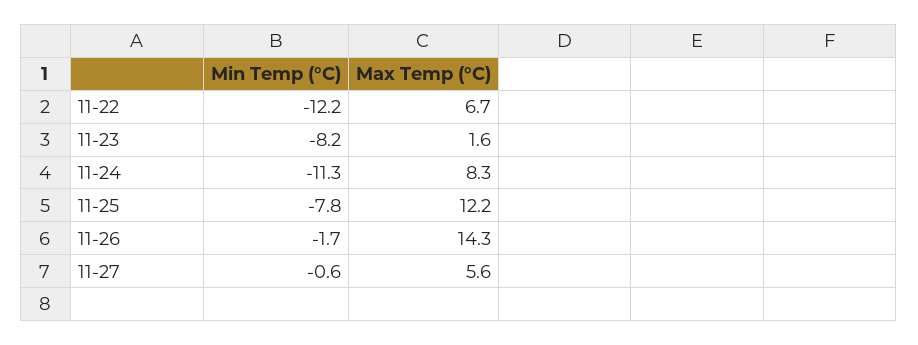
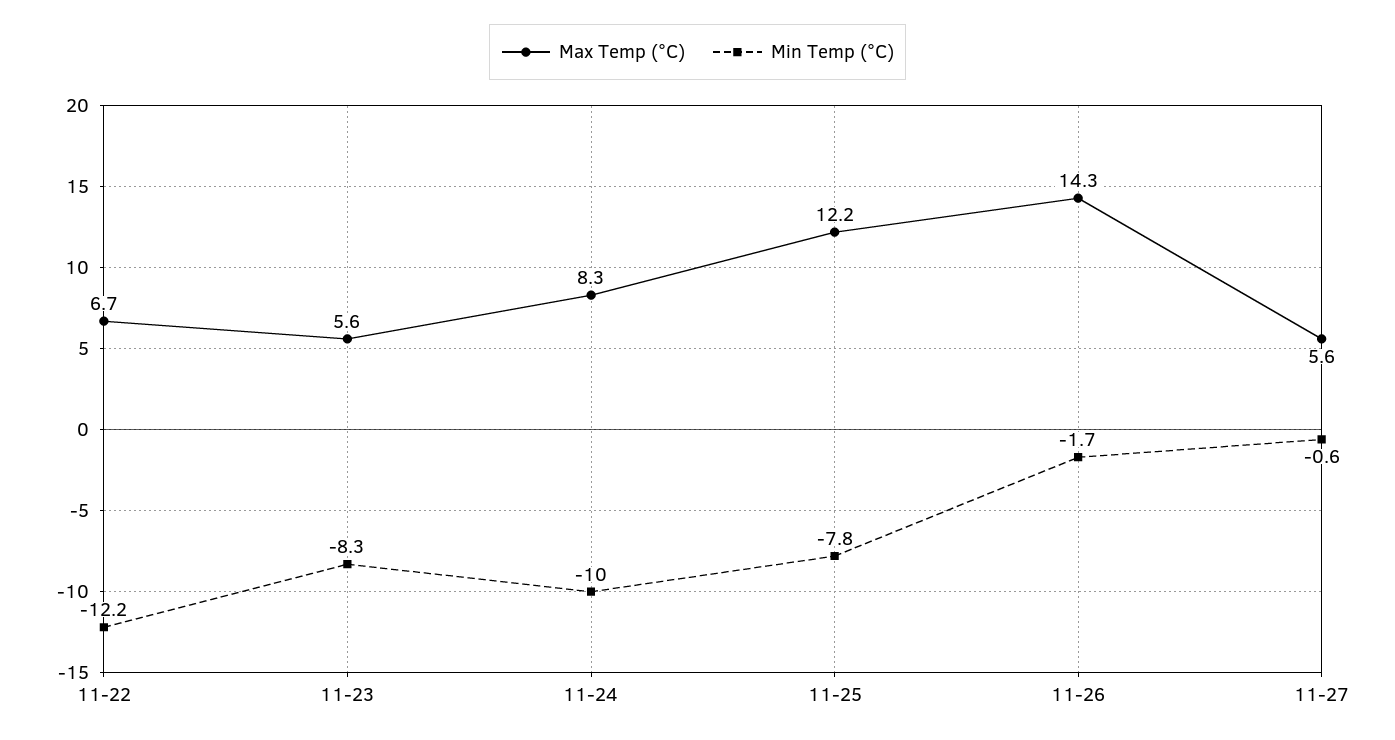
  {
    "Min Temp (°C)": {
      "11-22": -12.2,
-     "11-23": -8.2,
+     "11-23": -8.3,
-     "11-24": -11.3,
+     "11-24": -10,
      "11-25": -7.8,
      "11-26": -1.7,
      "11-27": -0.6
    },
    "Max Temp (°C)": {
      "11-22": 6.7,
-     "11-23": 1.6,
+     "11-23": 5.6,
      "11-24": 8.3,
      "11-25": 12.2,
      "11-26": 14.3,
      "11-27": 5.6
    }
  }

